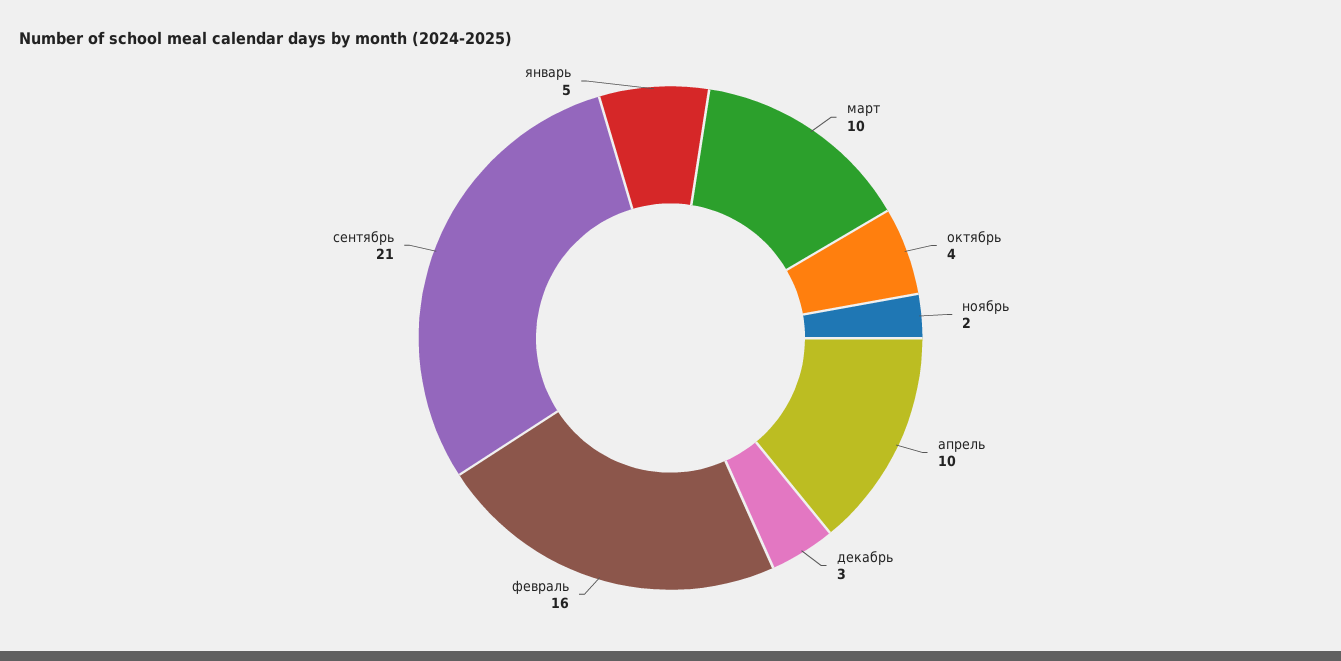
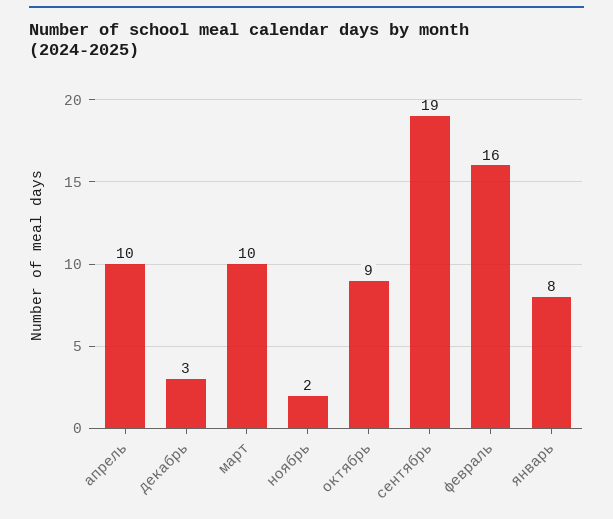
  {
    "март": 10,
-   "октябрь": 4,
+   "октябрь": 9,
    "ноябрь": 2,
    "апрель": 10,
    "декабрь": 3,
    "февраль": 16,
-   "сентябрь": 21,
+   "сентябрь": 19,
-   "январь": 5
+   "январь": 8
  }

